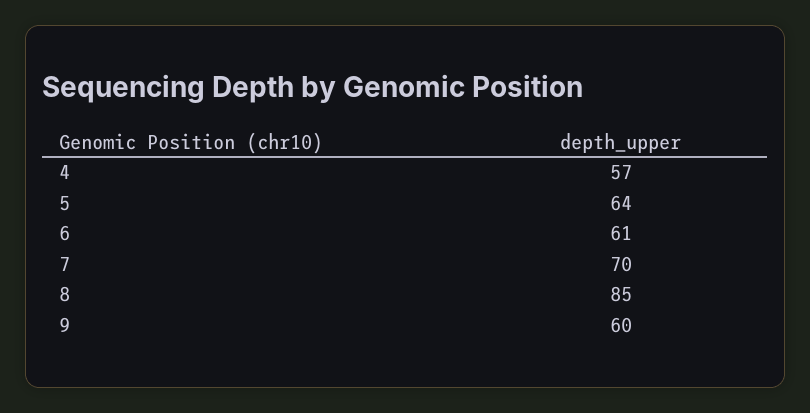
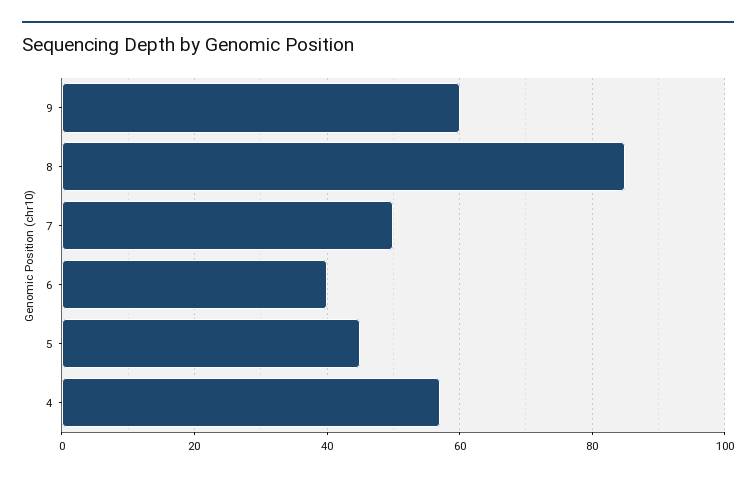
  {
    "4": 57,
-   "5": 64,
+   "5": 45,
-   "6": 61,
+   "6": 40,
-   "7": 70,
+   "7": 50,
    "8": 85,
    "9": 60
  }

